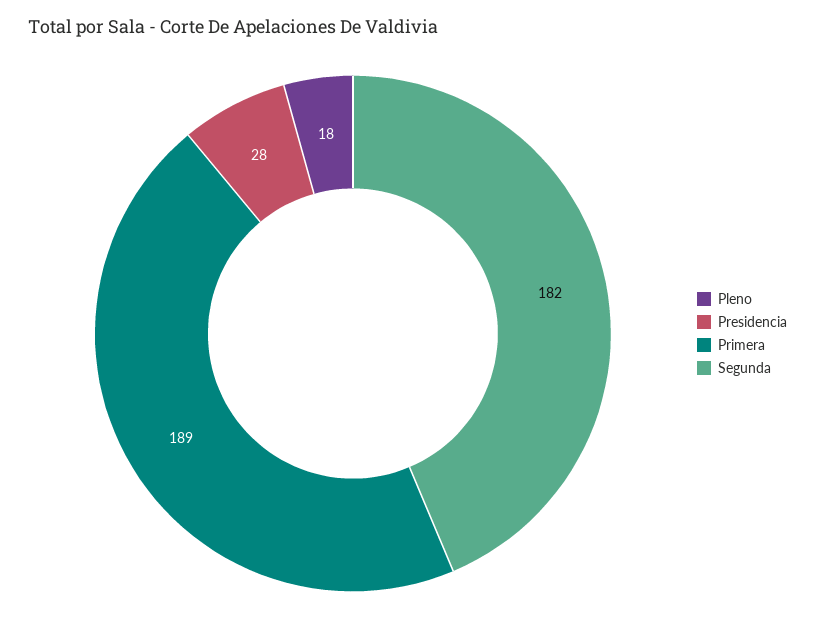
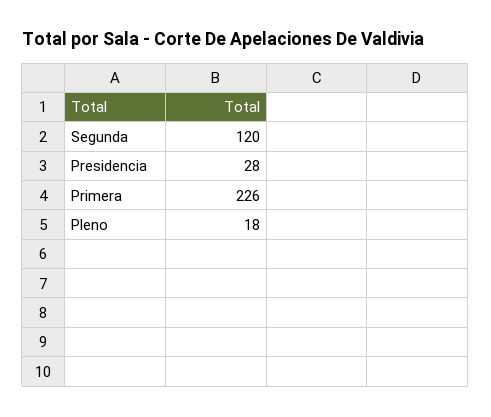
  {
    "Pleno": 18,
    "Presidencia": 28,
-   "Primera": 189,
+   "Primera": 226,
-   "Segunda": 182
+   "Segunda": 120
  }

